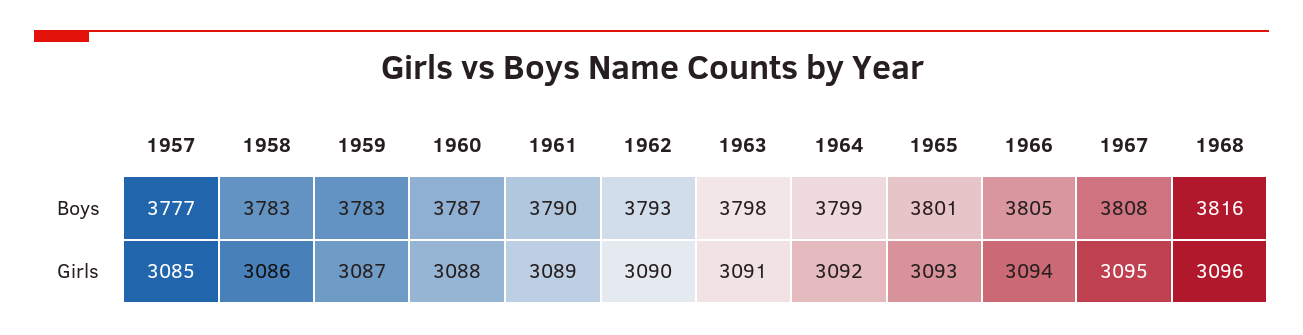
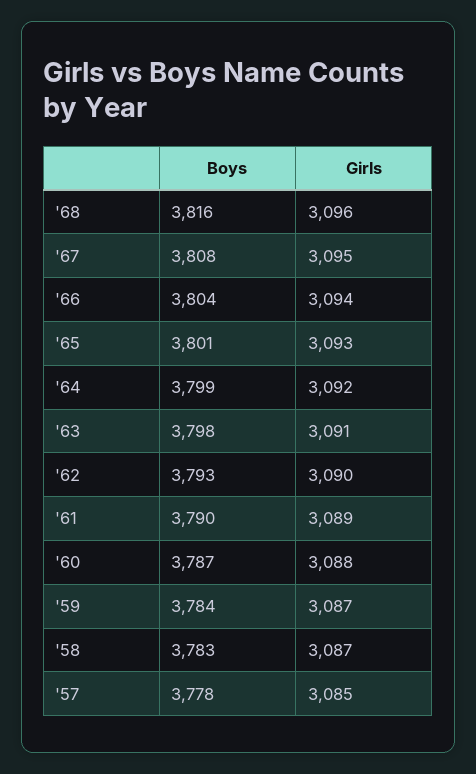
  {
    "1957": {
-     "Boys": 3777,
+     "Boys": 3778,
      "Girls": 3085
    },
    "1958": {
      "Boys": 3783,
-     "Girls": 3086
+     "Girls": 3087
    },
    "1959": {
-     "Boys": 3783,
+     "Boys": 3784,
      "Girls": 3087
    },
    "1960": {
      "Boys": 3787,
      "Girls": 3088
    },
    "1961": {
      "Boys": 3790,
      "Girls": 3089
    },
    "1962": {
      "Boys": 3793,
      "Girls": 3090
    },
    "1963": {
      "Boys": 3798,
      "Girls": 3091
    },
    "1964": {
      "Boys": 3799,
      "Girls": 3092
    },
    "1965": {
      "Boys": 3801,
      "Girls": 3093
    },
    "1966": {
-     "Boys": 3805,
+     "Boys": 3804,
      "Girls": 3094
    },
    "1967": {
      "Boys": 3808,
      "Girls": 3095
    },
    "1968": {
      "Boys": 3816,
      "Girls": 3096
    }
  }

